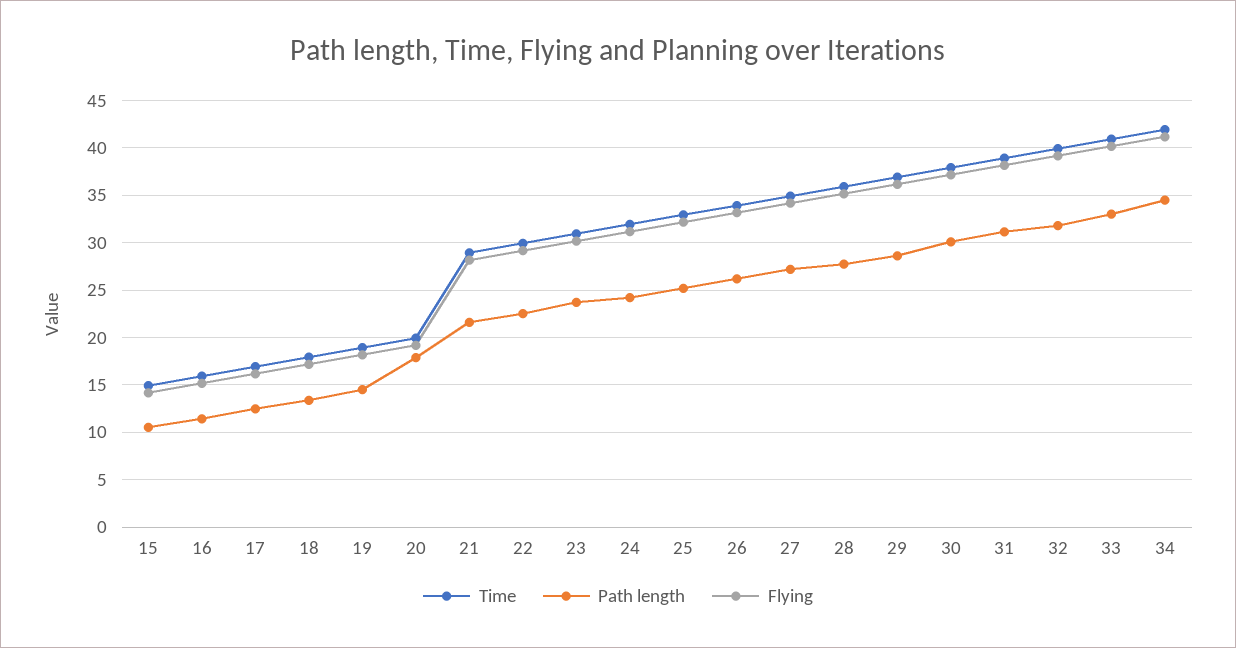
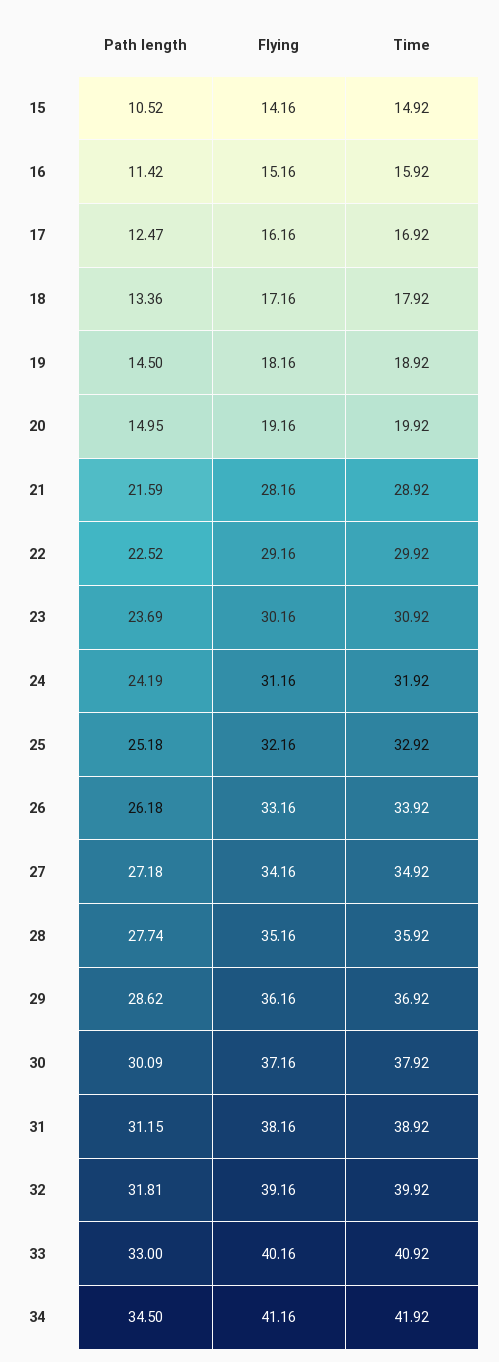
  {
    "Time": {
      "15": 14.92,
      "16": 15.92,
      "17": 16.92,
      "18": 17.92,
      "19": 18.92,
      "20": 19.92,
      "21": 28.92,
      "22": 29.92,
      "23": 30.92,
      "24": 31.92,
      "25": 32.92,
      "26": 33.92,
      "27": 34.92,
      "28": 35.92,
      "29": 36.92,
      "30": 37.92,
      "31": 38.92,
      "32": 39.92,
      "33": 40.92,
      "34": 41.92
    },
    "Path length": {
      "15": 10.52,
      "16": 11.42,
      "17": 12.47,
      "18": 13.36,
      "19": 14.5,
-     "20": 18,
+     "20": 14.95,
      "21": 21.59,
      "22": 22.52,
      "23": 23.69,
      "24": 24.19,
      "25": 25.18,
      "26": 26.18,
      "27": 27.18,
      "28": 27.74,
      "29": 28.62,
      "30": 30.09,
      "31": 31.15,
      "32": 31.81,
      "33": 33,
      "34": 34.5
    },
    "Flying": {
      "15": 14.16,
      "16": 15.16,
      "17": 16.16,
      "18": 17.16,
      "19": 18.16,
      "20": 19.16,
      "21": 28.16,
      "22": 29.16,
      "23": 30.16,
      "24": 31.16,
      "25": 32.16,
      "26": 33.16,
      "27": 34.16,
      "28": 35.16,
      "29": 36.16,
      "30": 37.16,
      "31": 38.16,
      "32": 39.16,
      "33": 40.16,
      "34": 41.16
    }
  }

